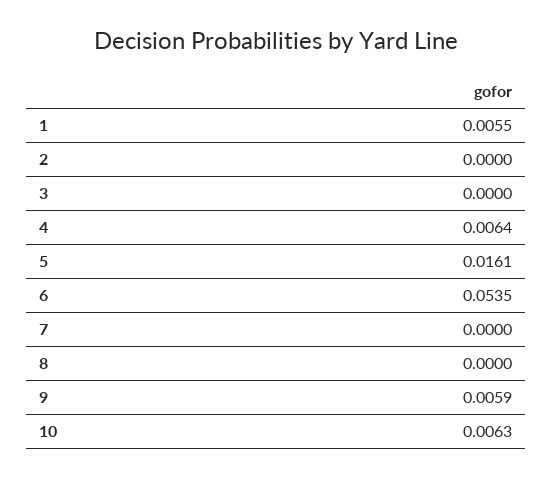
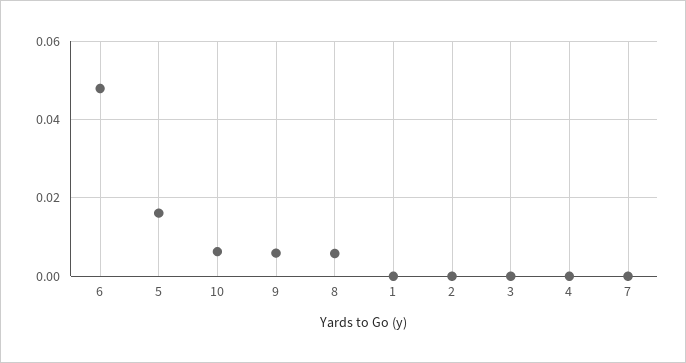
  {
-   "1": 0.0055,
+   "1": 0,
    "2": 0,
    "3": 0,
-   "4": 0.0064,
+   "4": 0,
    "5": 0.0161,
-   "6": 0.0535,
+   "6": 0.048,
    "7": 0,
-   "8": 0,
+   "8": 0.006,
    "9": 0.0059,
    "10": 0.0063
  }

